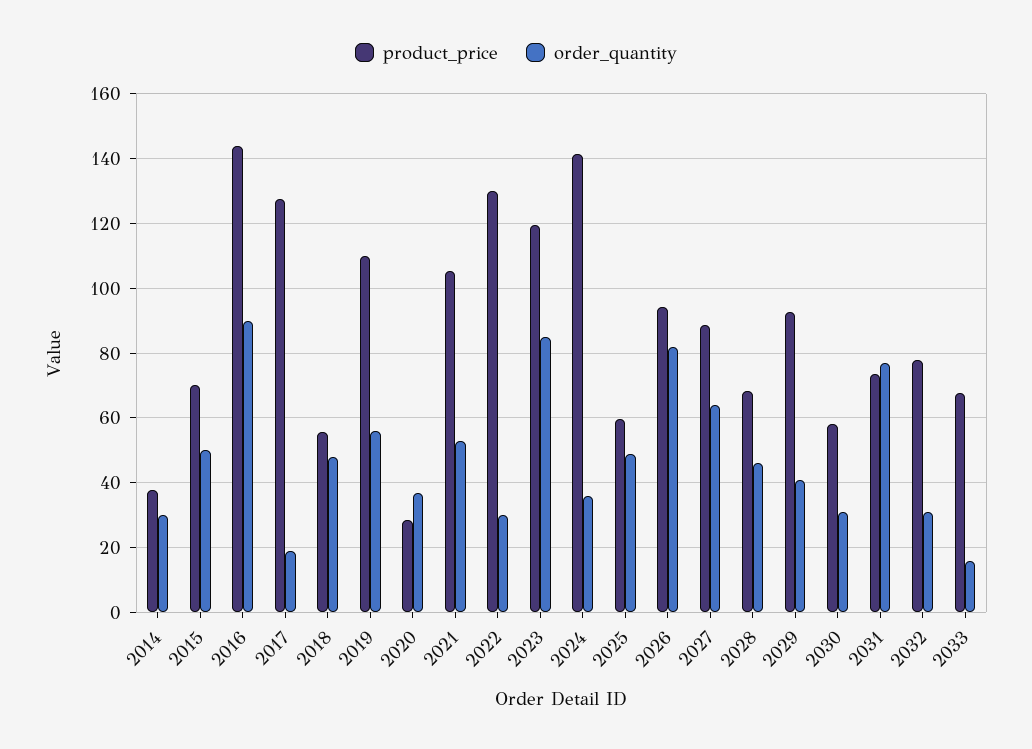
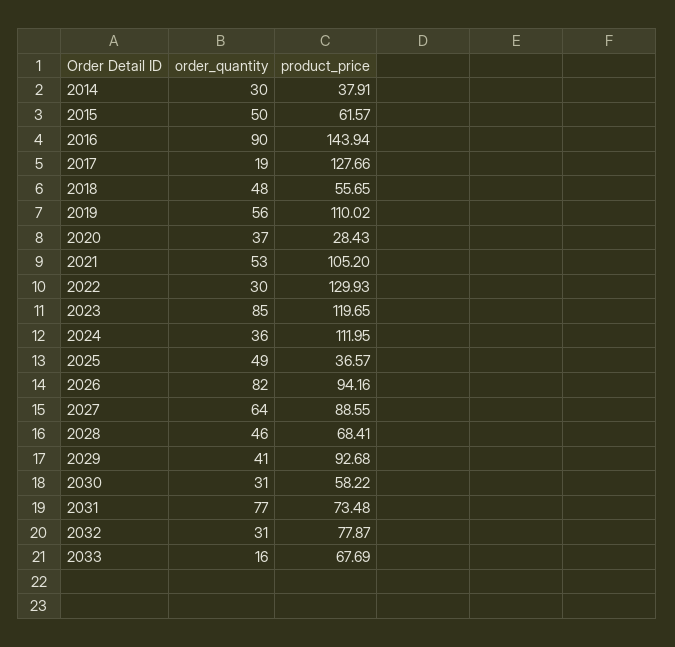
  {
    "product_price": {
      "2014": 37.91,
-     "2015": 70,
+     "2015": 61.57,
      "2016": 143.94,
      "2017": 127.66,
      "2018": 55.65,
      "2019": 110.02,
      "2020": 28.43,
      "2021": 105.2,
      "2022": 129.93,
      "2023": 119.65,
-     "2024": 142,
+     "2024": 111.95,
-     "2025": 60,
+     "2025": 36.57,
      "2026": 94.16,
      "2027": 88.55,
      "2028": 68.41,
      "2029": 92.68,
      "2030": 58.22,
      "2031": 73.48,
      "2032": 77.87,
      "2033": 67.69
    },
    "order_quantity": {
      "2014": 30,
      "2015": 50,
      "2016": 90,
      "2017": 19,
      "2018": 48,
      "2019": 56,
      "2020": 37,
      "2021": 53,
      "2022": 30,
      "2023": 85,
      "2024": 36,
      "2025": 49,
      "2026": 82,
      "2027": 64,
      "2028": 46,
      "2029": 41,
      "2030": 31,
      "2031": 77,
      "2032": 31,
      "2033": 16
    }
  }

